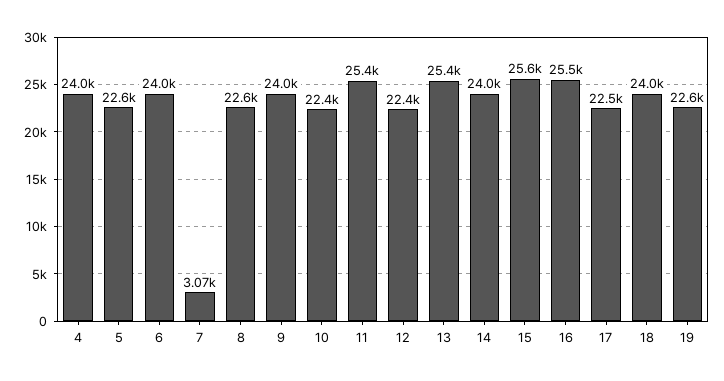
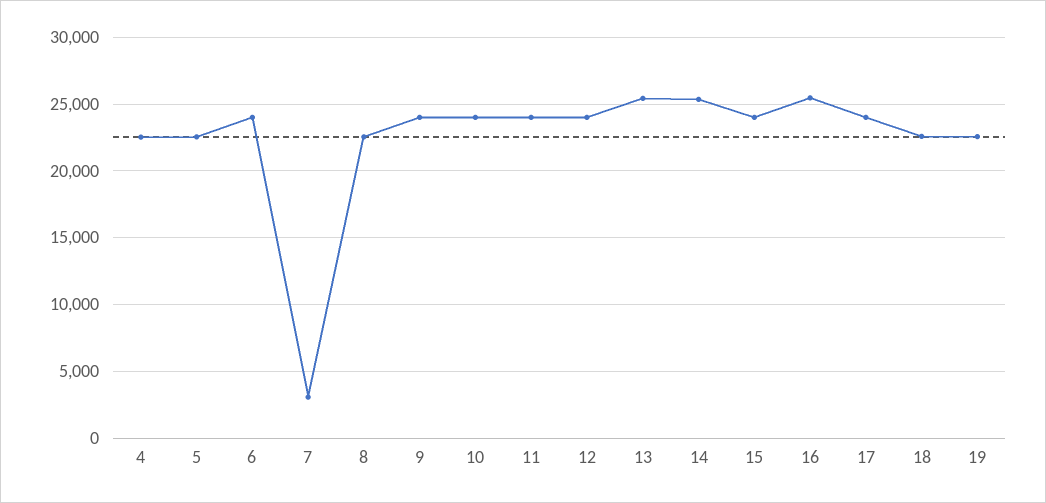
  {
-   "4": 24000,
+   "4": 22500,
    "5": 22600,
    "6": 24000,
    "7": 3070,
    "8": 22600,
    "9": 24000,
-   "10": 22400,
+   "10": 24000,
-   "11": 25400,
+   "11": 24000,
-   "12": 22400,
+   "12": 24000,
    "13": 25400,
-   "14": 24000,
+   "14": 25500,
-   "15": 25600,
+   "15": 24000,
    "16": 25500,
-   "17": 22500,
+   "17": 24000,
-   "18": 24000,
+   "18": 22500,
    "19": 22600
  }

